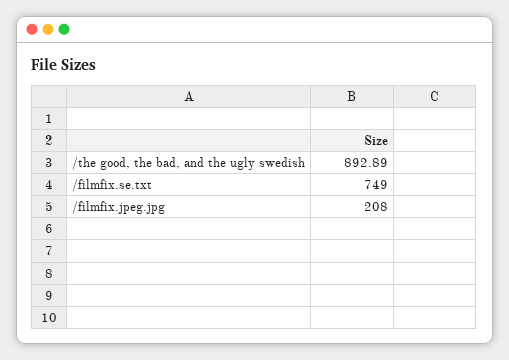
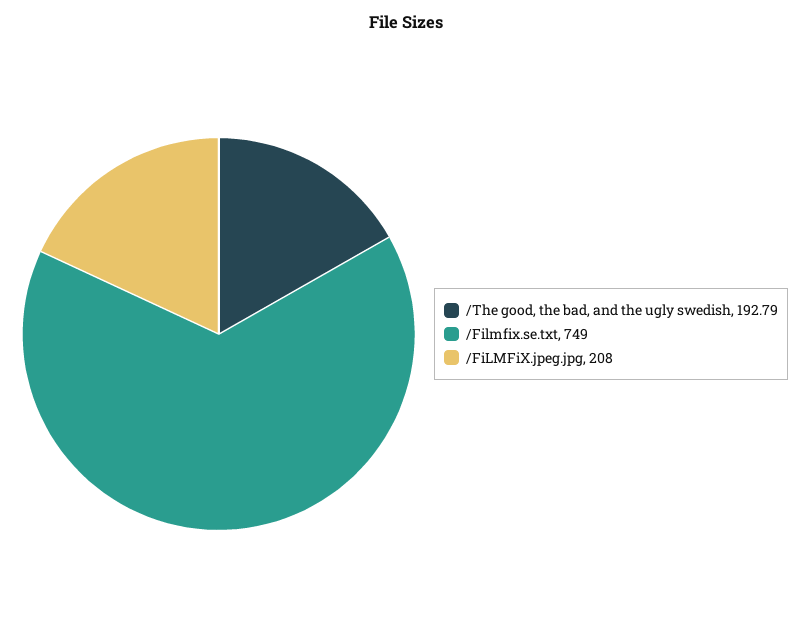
  {
-   "/the good, the bad, and the ugly swedish": 892.89,
+   "/the good, the bad, and the ugly swedish": 192.79,
    "/filmfix.se.txt": 749,
    "/filmfix.jpeg.jpg": 208
  }

